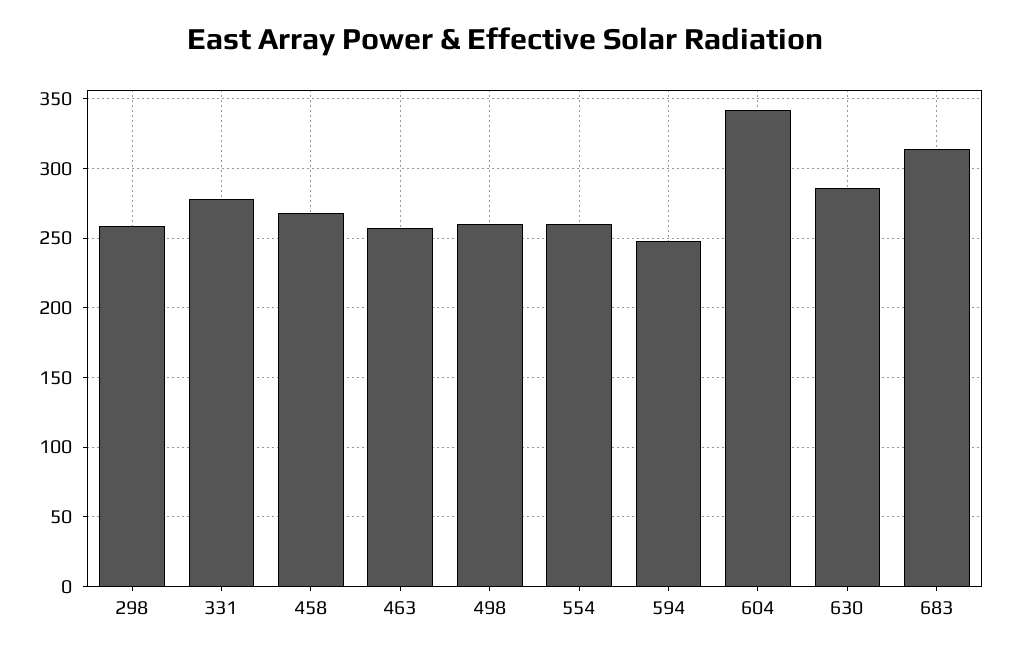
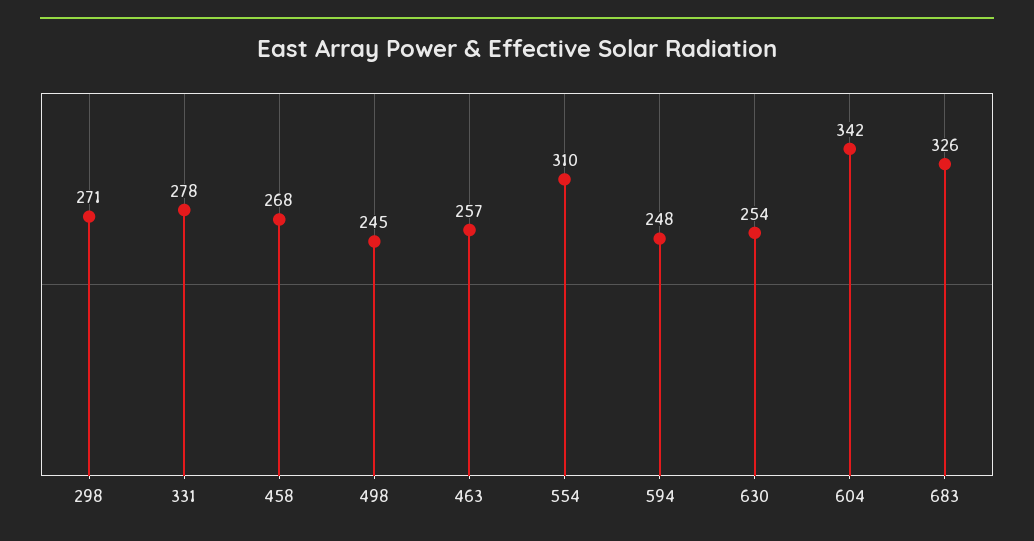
  {
-   "298": 260,
+   "298": 271,
    "331": 278,
    "458": 268,
    "463": 257,
-   "498": 260,
+   "498": 245,
-   "554": 260,
+   "554": 310,
    "594": 248,
    "604": 342,
-   "630": 285,
+   "630": 254,
-   "683": 315
+   "683": 326
  }

